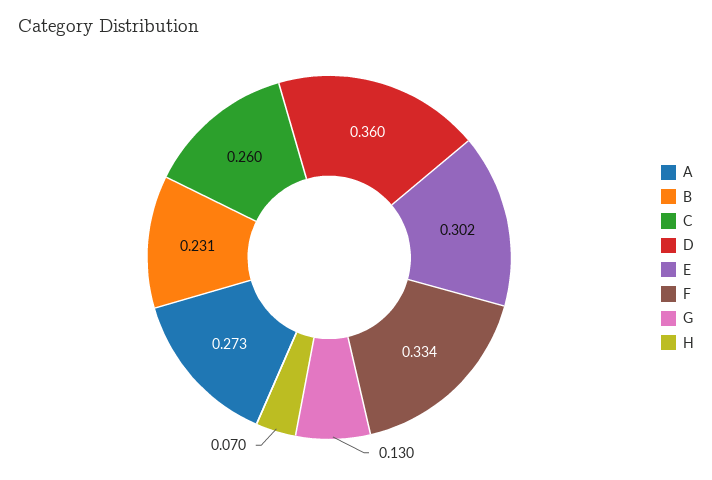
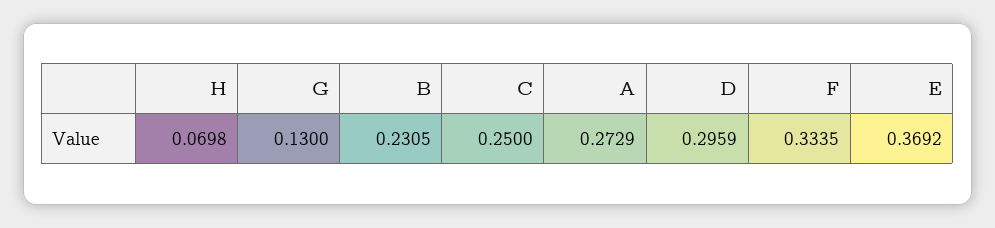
  {
    "A": 0.2729,
    "B": 0.2305,
-   "C": 0.26,
+   "C": 0.25,
-   "D": 0.36,
+   "D": 0.2959,
-   "E": 0.302,
+   "E": 0.3692,
    "F": 0.3335,
    "G": 0.13,
    "H": 0.0698
  }

